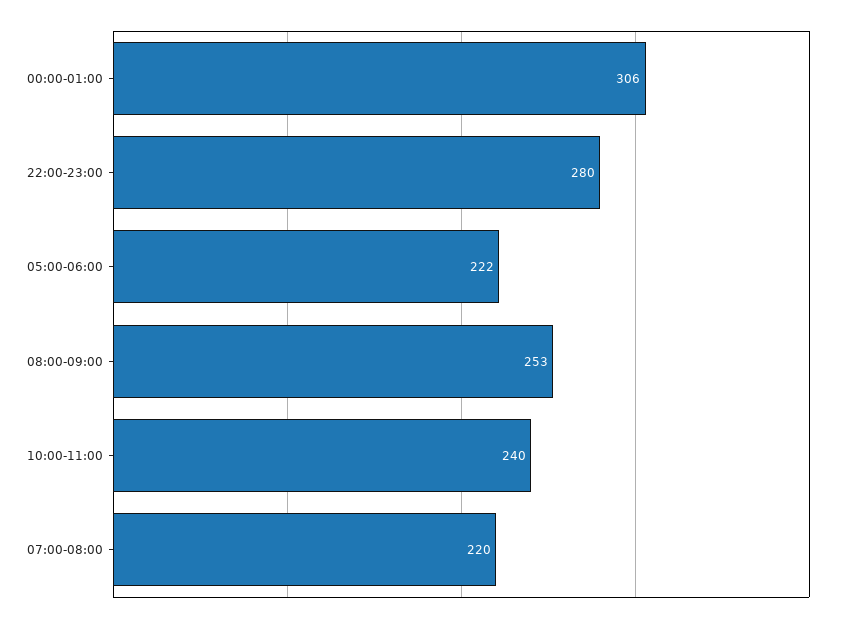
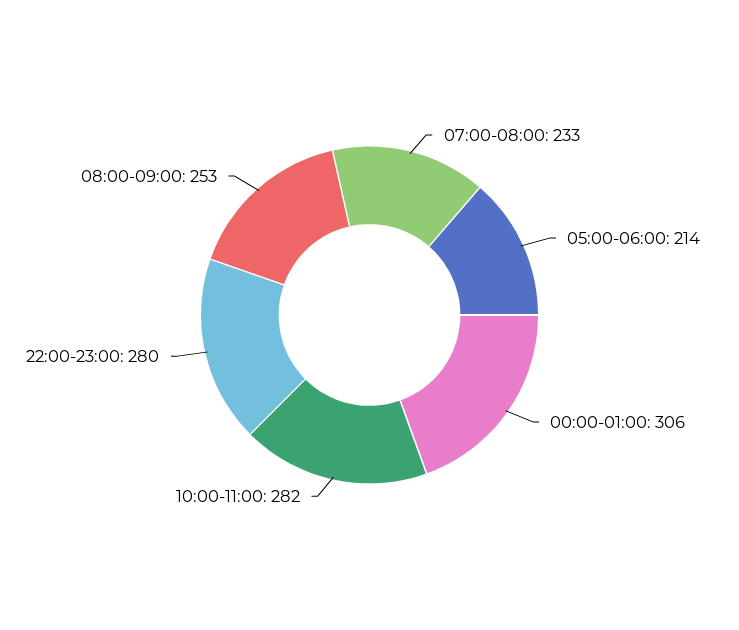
  {
    "00:00-01:00": 306,
    "22:00-23:00": 280,
-   "05:00-06:00": 222,
+   "05:00-06:00": 214,
    "08:00-09:00": 253,
-   "10:00-11:00": 240,
+   "10:00-11:00": 282,
-   "07:00-08:00": 220
+   "07:00-08:00": 233
  }

